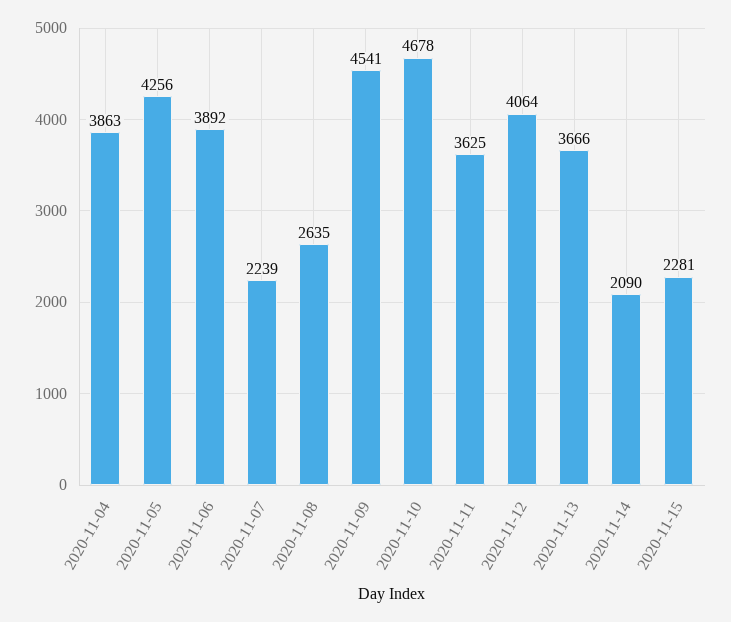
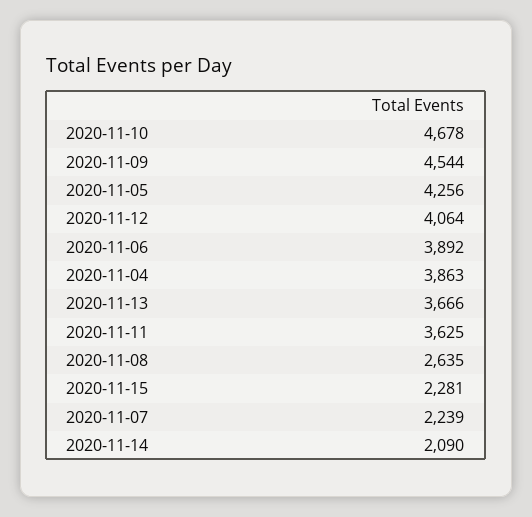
  {
    "2020-11-04": 3863,
    "2020-11-05": 4256,
    "2020-11-06": 3892,
    "2020-11-07": 2239,
    "2020-11-08": 2635,
-   "2020-11-09": 4541,
+   "2020-11-09": 4544,
    "2020-11-10": 4678,
    "2020-11-11": 3625,
    "2020-11-12": 4064,
    "2020-11-13": 3666,
    "2020-11-14": 2090,
    "2020-11-15": 2281
  }

